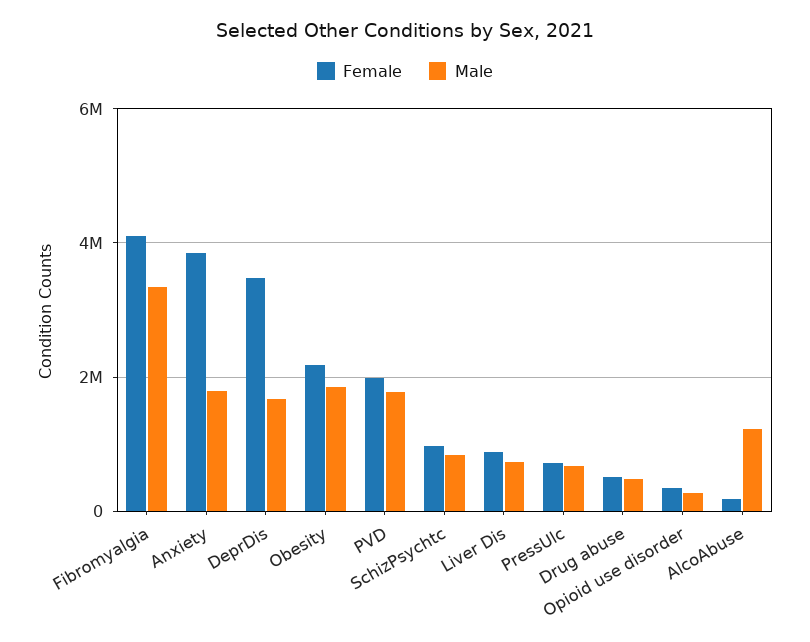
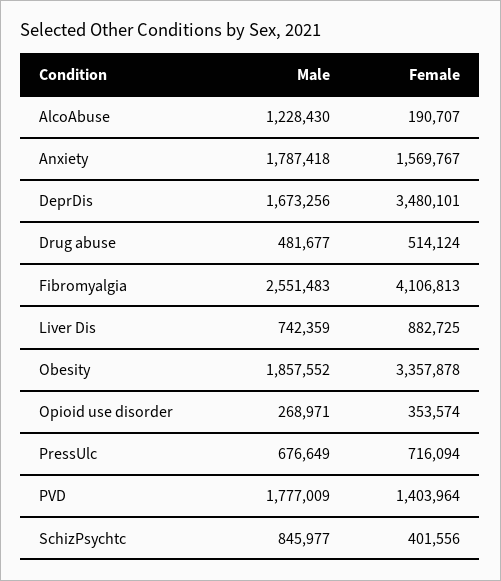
  {
    "Female": {
      "Fibromyalgia": 4106813,
-     "Anxiety": 3800000,
+     "Anxiety": 1569767,
      "DeprDis": 3480101,
-     "Obesity": 2200000,
+     "Obesity": 3357878,
-     "PVD": 2000000,
+     "PVD": 1403964,
-     "SchizPsychtc": 1000000,
+     "SchizPsychtc": 401556,
      "Liver Dis": 882725,
      "PressUlc": 716094,
      "Drug abuse": 514124,
      "Opioid use disorder": 353574,
      "AlcoAbuse": 190707
    },
    "Male": {
-     "Fibromyalgia": 3400000,
+     "Fibromyalgia": 2551483,
      "Anxiety": 1787418,
      "DeprDis": 1673256,
      "Obesity": 1857552,
      "PVD": 1777009,
      "SchizPsychtc": 845977,
      "Liver Dis": 742359,
      "PressUlc": 676649,
      "Drug abuse": 481677,
      "Opioid use disorder": 268971,
      "AlcoAbuse": 1228430
    }
  }

